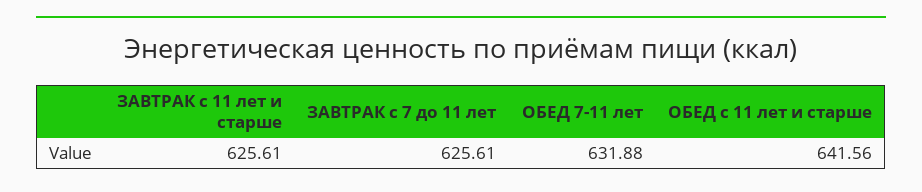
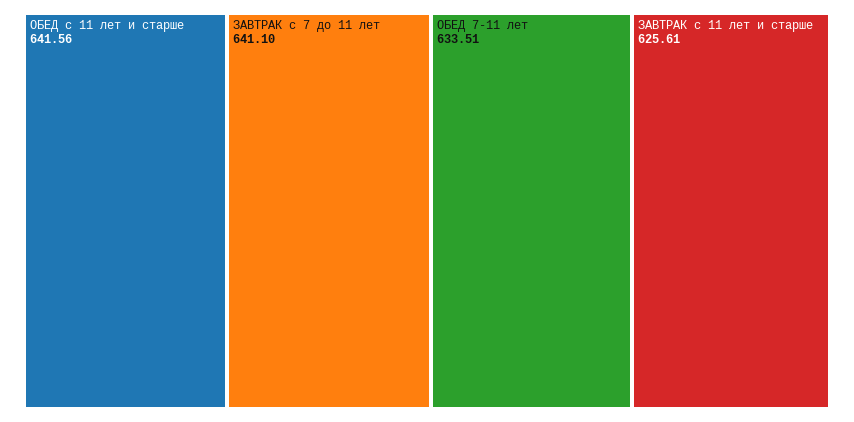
  {
    "ЗАВТРАК с 11 лет и старше": 625.61,
-   "ЗАВТРАК с 7 до 11 лет": 625.61,
+   "ЗАВТРАК с 7 до 11 лет": 641.1,
-   "ОБЕД 7-11 лет": 631.88,
+   "ОБЕД 7-11 лет": 633.51,
    "ОБЕД с 11 лет и старше": 641.56
  }

